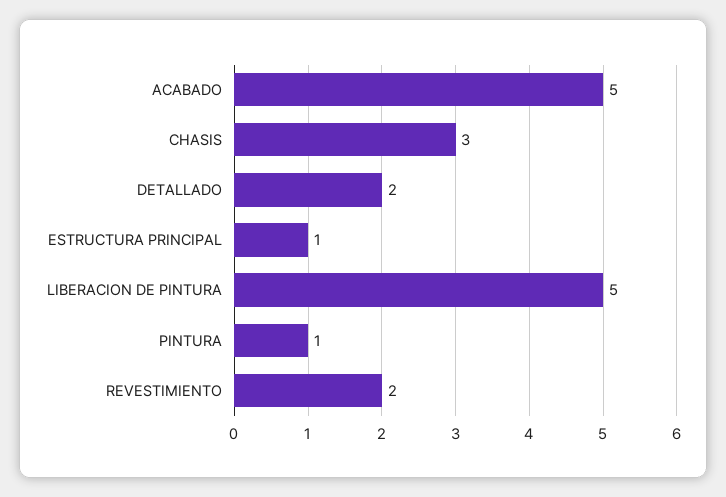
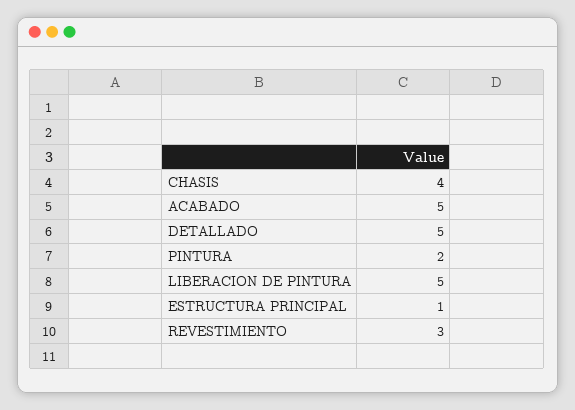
  {
    "ACABADO": 5,
-   "CHASIS": 3,
+   "CHASIS": 4,
-   "DETALLADO": 2,
+   "DETALLADO": 5,
    "ESTRUCTURA PRINCIPAL": 1,
    "LIBERACION DE PINTURA": 5,
-   "PINTURA": 1,
+   "PINTURA": 2,
-   "REVESTIMIENTO": 2
+   "REVESTIMIENTO": 3
  }

